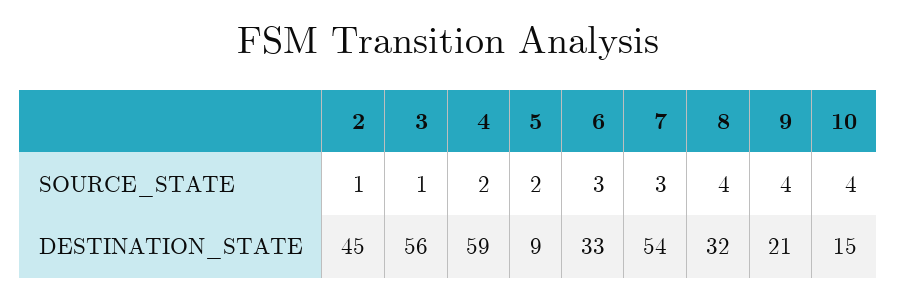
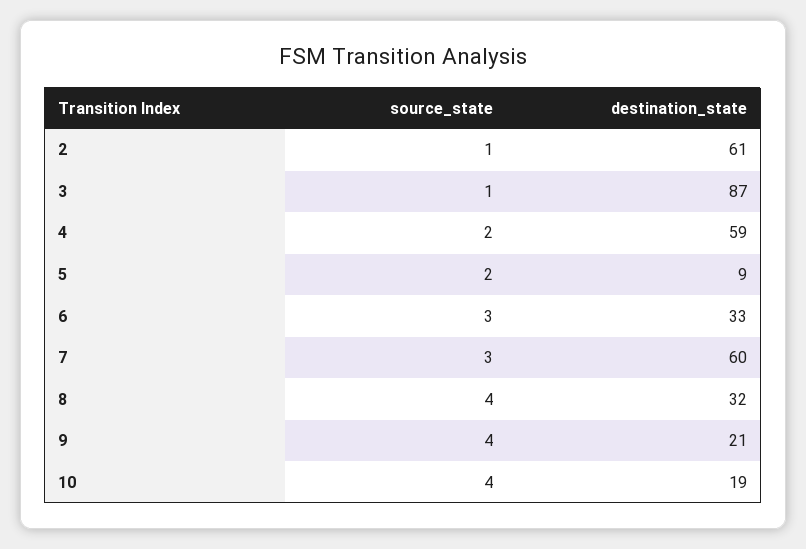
  {
    "2": {
      "SOURCE_STATE": 1,
-     "DESTINATION_STATE": 45
+     "DESTINATION_STATE": 61
    },
    "3": {
      "SOURCE_STATE": 1,
-     "DESTINATION_STATE": 56
+     "DESTINATION_STATE": 87
    },
    "4": {
      "SOURCE_STATE": 2,
      "DESTINATION_STATE": 59
    },
    "5": {
      "SOURCE_STATE": 2,
      "DESTINATION_STATE": 9
    },
    "6": {
      "SOURCE_STATE": 3,
      "DESTINATION_STATE": 33
    },
    "7": {
      "SOURCE_STATE": 3,
-     "DESTINATION_STATE": 54
+     "DESTINATION_STATE": 60
    },
    "8": {
      "SOURCE_STATE": 4,
      "DESTINATION_STATE": 32
    },
    "9": {
      "SOURCE_STATE": 4,
      "DESTINATION_STATE": 21
    },
    "10": {
      "SOURCE_STATE": 4,
-     "DESTINATION_STATE": 15
+     "DESTINATION_STATE": 19
    }
  }

